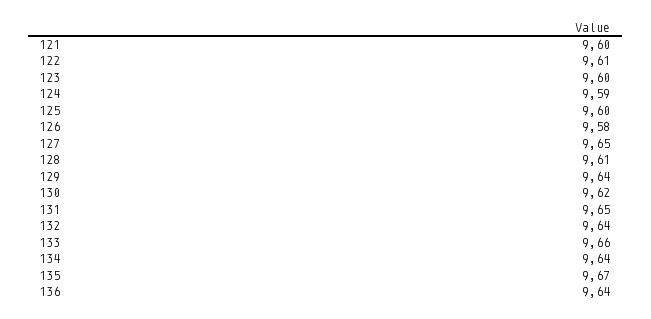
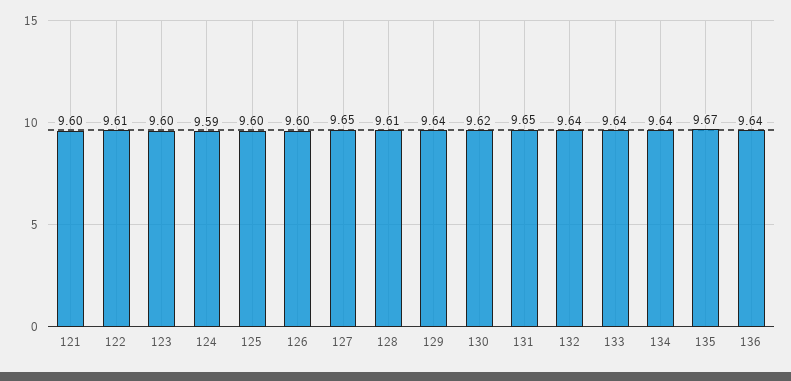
  {
    "121": 9.6,
    "122": 9.61,
    "123": 9.6,
    "124": 9.59,
    "125": 9.6,
-   "126": 9.58,
+   "126": 9.6,
    "127": 9.65,
    "128": 9.61,
    "129": 9.64,
    "130": 9.62,
    "131": 9.65,
    "132": 9.64,
-   "133": 9.66,
+   "133": 9.64,
    "134": 9.64,
    "135": 9.67,
    "136": 9.64
  }

